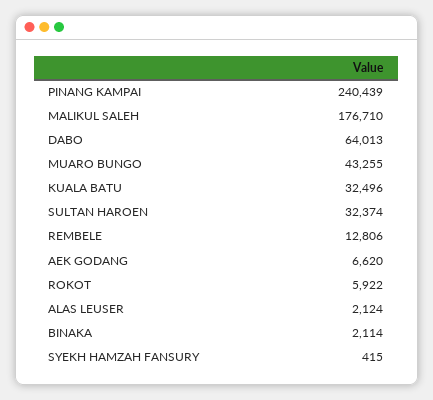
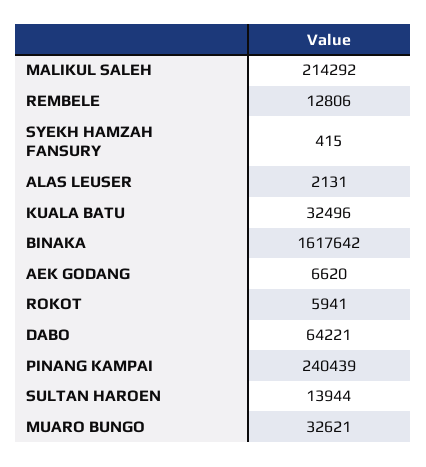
  {
    "PINANG KAMPAI": 240439,
-   "MALIKUL SALEH": 176710,
+   "MALIKUL SALEH": 214292,
-   "DABO": 64013,
+   "DABO": 64221,
-   "MUARO BUNGO": 43255,
+   "MUARO BUNGO": 32621,
    "KUALA BATU": 32496,
-   "SULTAN HAROEN": 32374,
+   "SULTAN HAROEN": 13944,
    "REMBELE": 12806,
    "AEK GODANG": 6620,
-   "ROKOT": 5922,
+   "ROKOT": 5941,
-   "ALAS LEUSER": 2124,
+   "ALAS LEUSER": 2131,
-   "BINAKA": 2114,
+   "BINAKA": 1617642,
    "SYEKH HAMZAH FANSURY": 415
  }

